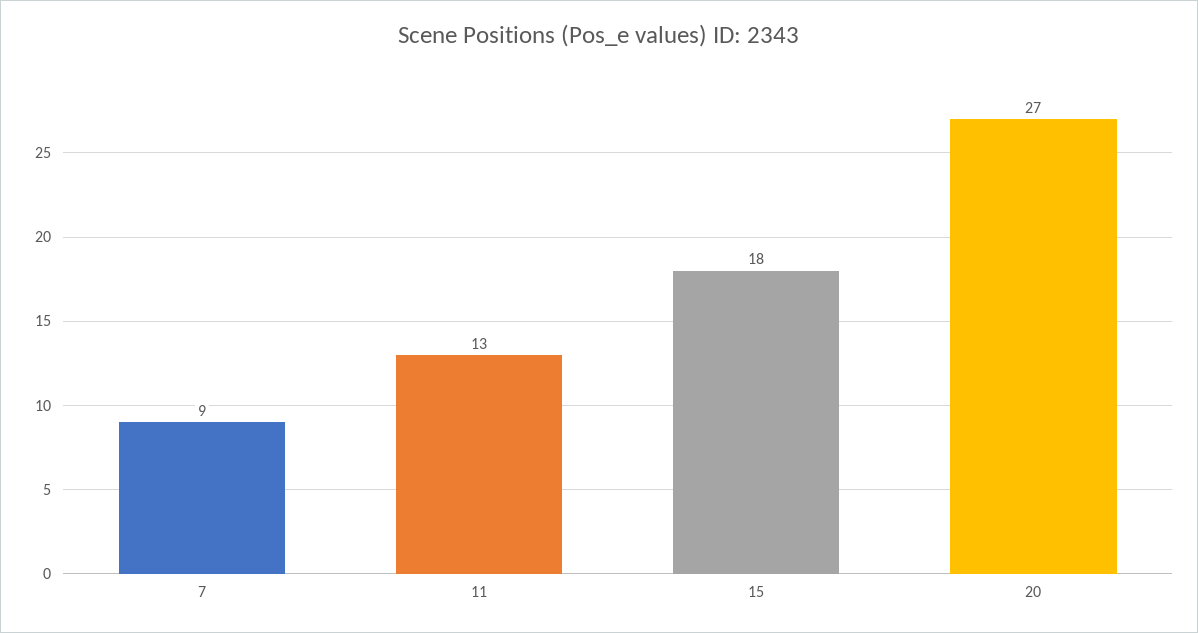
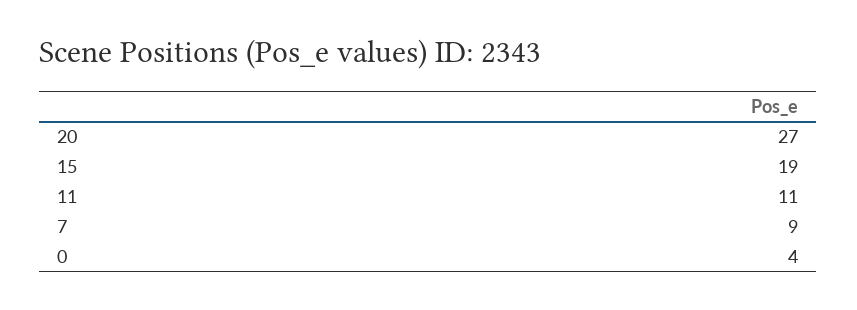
  {
    "7": 9,
-   "11": 13,
+   "11": 11,
-   "15": 18,
+   "15": 19,
-   "20": 27
+   "20": 27,
+   "0": 4
  }

